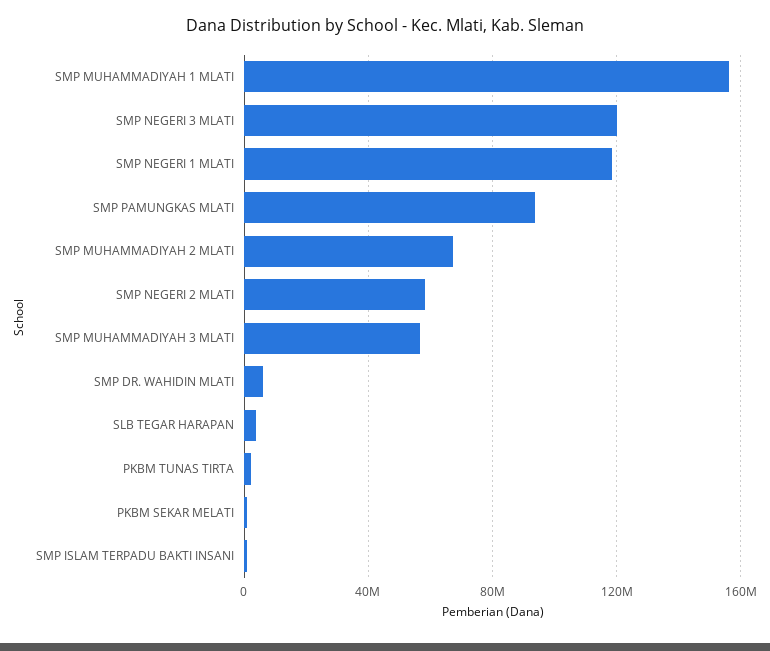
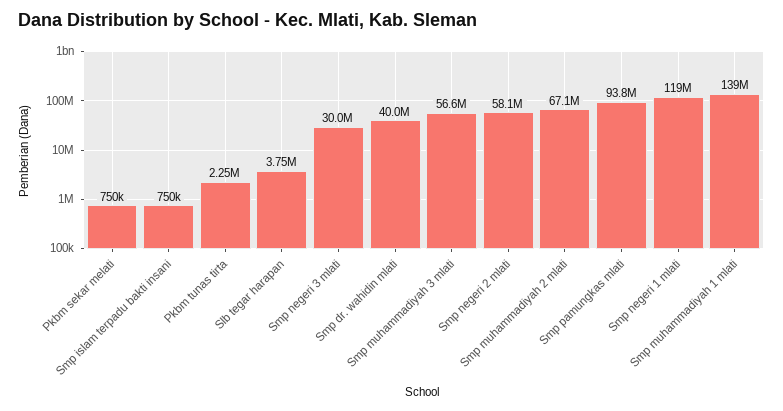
  {
-   "SMP MUHAMMADIYAH 1 MLATI": 155000000,
+   "SMP MUHAMMADIYAH 1 MLATI": 139000000,
-   "SMP NEGERI 3 MLATI": 120000000,
+   "SMP NEGERI 3 MLATI": 30000000,
    "SMP NEGERI 1 MLATI": 119000000,
    "SMP PAMUNGKAS MLATI": 93800000,
    "SMP MUHAMMADIYAH 2 MLATI": 67100000,
    "SMP NEGERI 2 MLATI": 58100000,
    "SMP MUHAMMADIYAH 3 MLATI": 56600000,
-   "SMP DR. WAHIDIN MLATI": 5000000,
+   "SMP DR. WAHIDIN MLATI": 40000000,
    "SLB TEGAR HARAPAN": 3750000,
    "PKBM TUNAS TIRTA": 2250000,
    "PKBM SEKAR MELATI": 750000,
    "SMP ISLAM TERPADU BAKTI INSANI": 750000
  }

